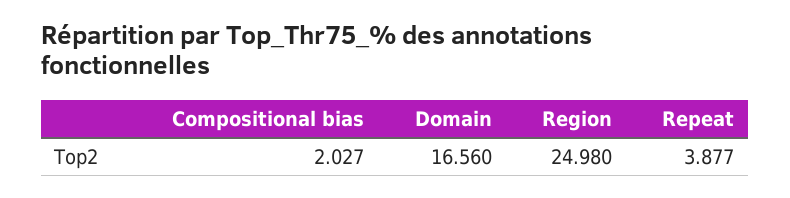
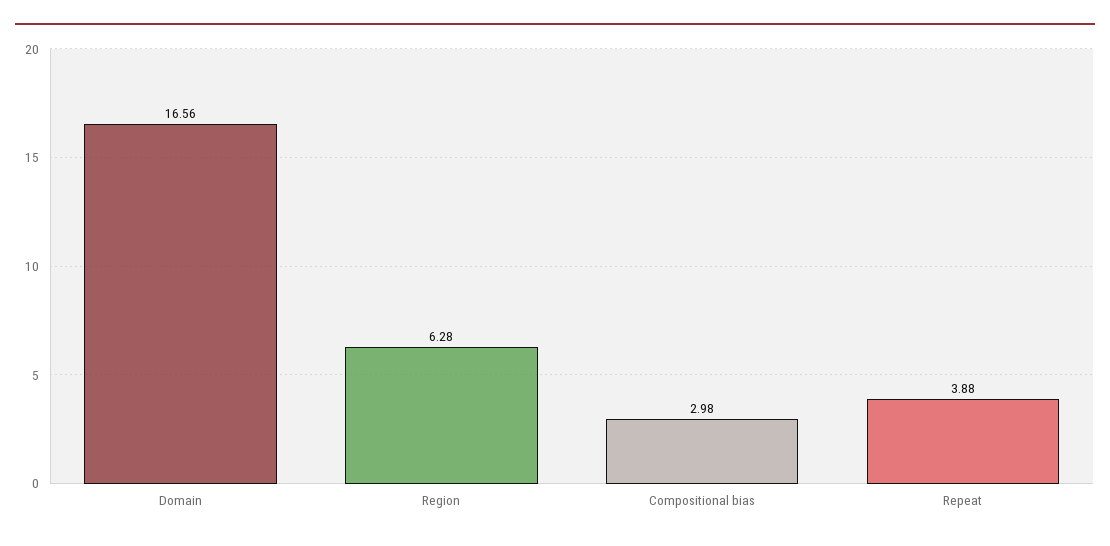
  {
-   "Compositional bias": 2.027,
+   "Compositional bias": 2.98,
    "Domain": 16.56,
-   "Region": 24.98,
+   "Region": 6.28,
    "Repeat": 3.877
  }

